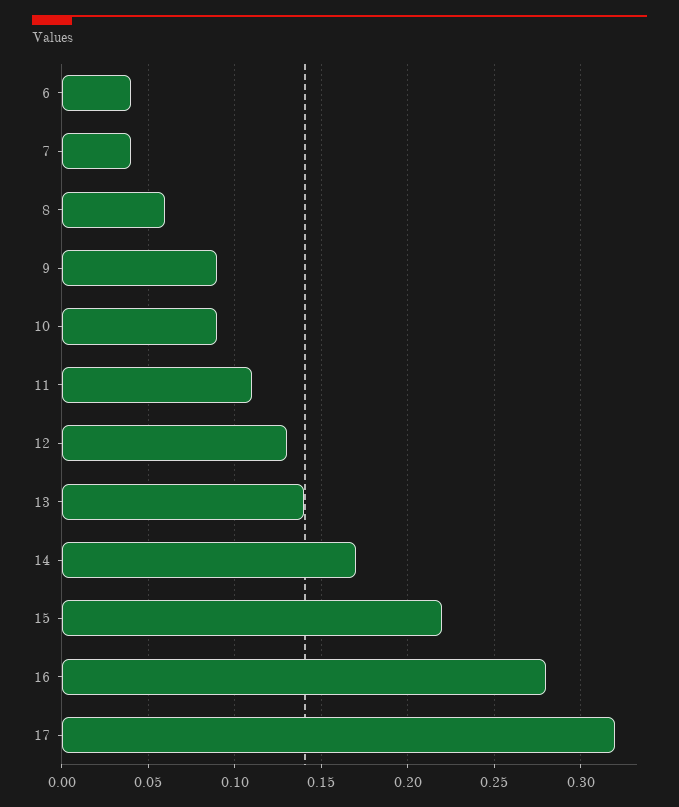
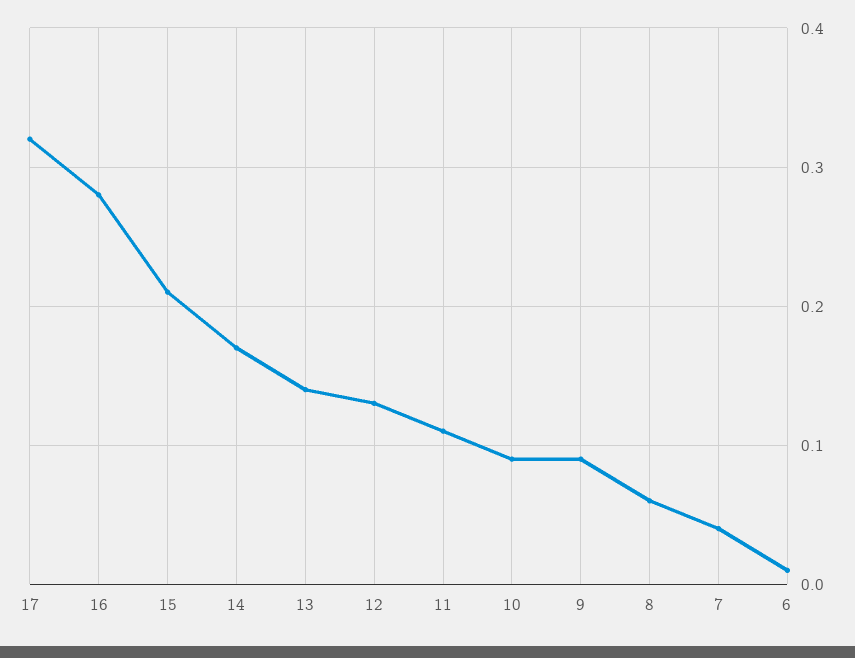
  {
-   "6": 0.04,
+   "6": 0.01,
    "7": 0.04,
    "8": 0.06,
    "9": 0.09,
    "10": 0.09,
    "11": 0.11,
    "12": 0.13,
    "13": 0.14,
    "14": 0.17,
-   "15": 0.22,
+   "15": 0.21,
    "16": 0.28,
    "17": 0.32
  }

